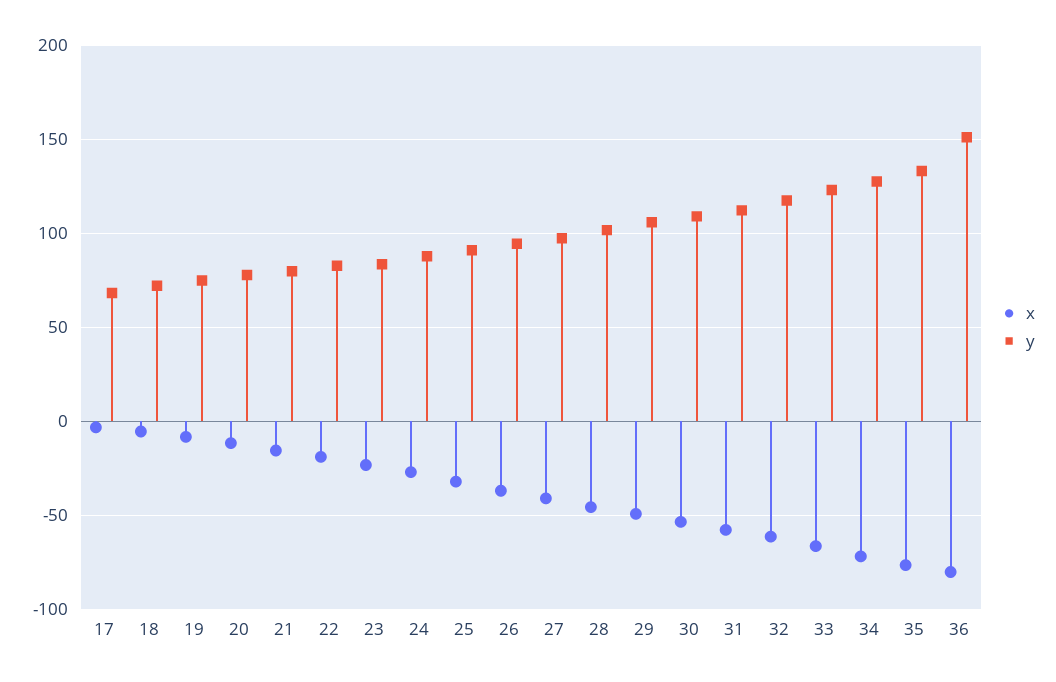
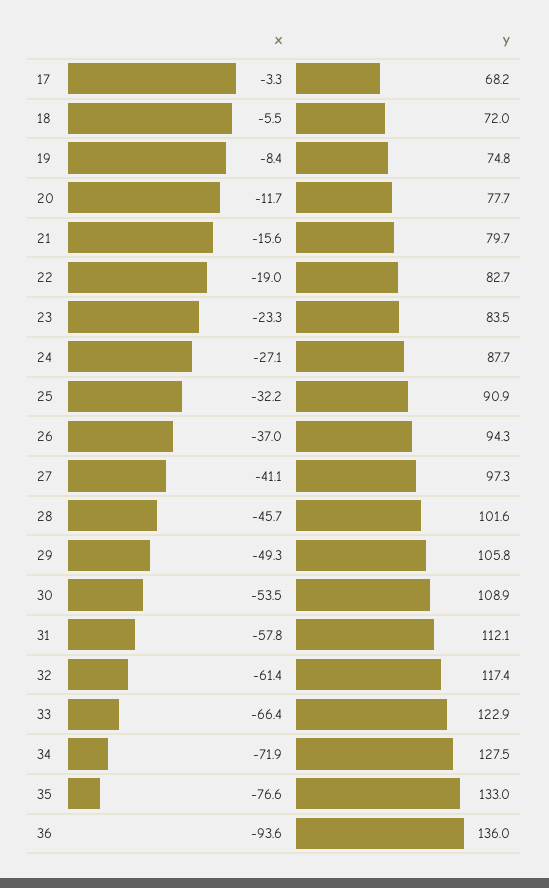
  {
    "x": {
      "17": -3.3,
      "18": -5.5,
      "19": -8.4,
      "20": -11.7,
      "21": -15.6,
      "22": -19,
      "23": -23.3,
      "24": -27.1,
      "25": -32.2,
      "26": -37,
      "27": -41.1,
      "28": -45.7,
      "29": -49.3,
      "30": -53.5,
      "31": -57.8,
      "32": -61.4,
      "33": -66.4,
      "34": -71.9,
      "35": -76.6,
-     "36": -80
+     "36": -93.6
    },
    "y": {
      "17": 68.2,
      "18": 72,
      "19": 74.8,
      "20": 77.7,
      "21": 79.7,
      "22": 82.7,
      "23": 83.5,
      "24": 87.7,
      "25": 90.9,
      "26": 94.3,
      "27": 97.3,
      "28": 101.6,
      "29": 105.8,
      "30": 108.9,
      "31": 112.1,
      "32": 117.4,
      "33": 122.9,
      "34": 127.5,
      "35": 133,
-     "36": 150
+     "36": 136
    }
  }

